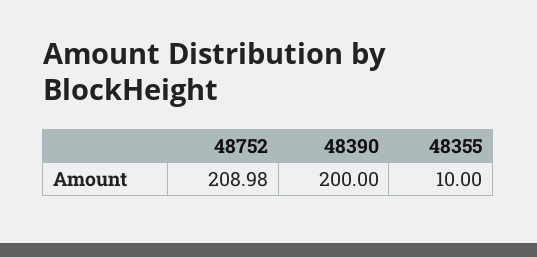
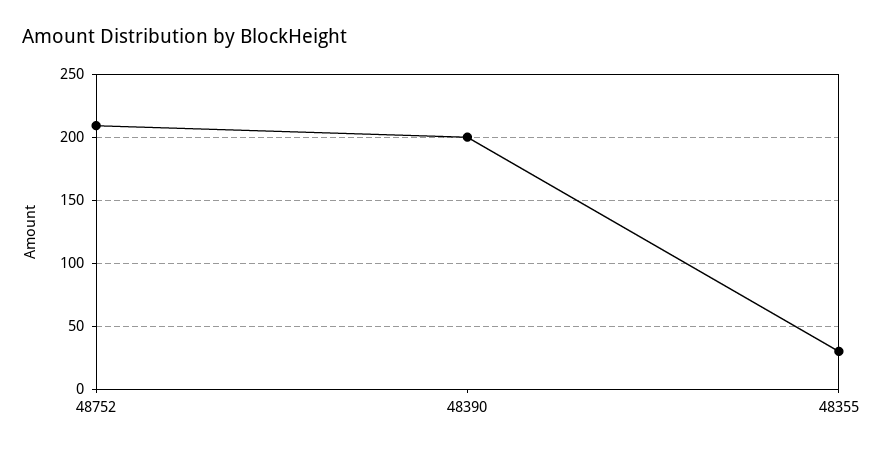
  {
    "48752": 208.98,
    "48390": 200,
-   "48355": 10
+   "48355": 30
  }

